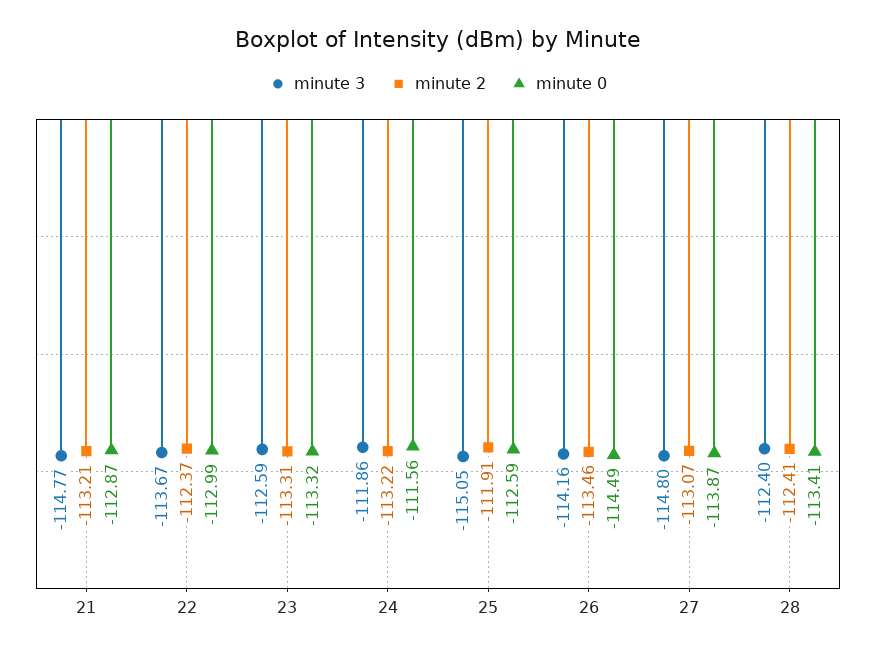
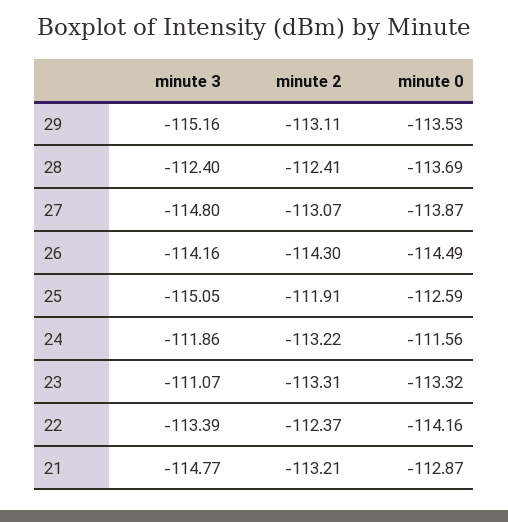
  {
    "minute 3": {
      "21": -114.77,
-     "22": -113.67,
+     "22": -113.39,
-     "23": -112.59,
+     "23": -111.07,
      "24": -111.86,
      "25": -115.05,
      "26": -114.16,
      "27": -114.8,
-     "28": -112.4
+     "28": -112.4,
+     "29": -115.16
    },
    "minute 2": {
      "21": -113.21,
      "22": -112.37,
      "23": -113.31,
      "24": -113.22,
      "25": -111.91,
-     "26": -113.46,
+     "26": -114.3,
      "27": -113.07,
-     "28": -112.41
+     "28": -112.41,
+     "29": -113.11
    },
    "minute 0": {
      "21": -112.87,
-     "22": -112.99,
+     "22": -114.16,
      "23": -113.32,
      "24": -111.56,
      "25": -112.59,
      "26": -114.49,
      "27": -113.87,
-     "28": -113.41
+     "28": -113.69,
+     "29": -113.53
    }
  }

